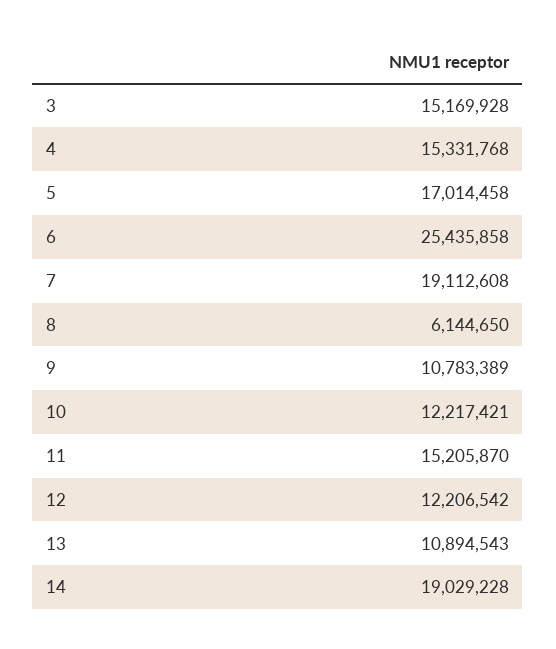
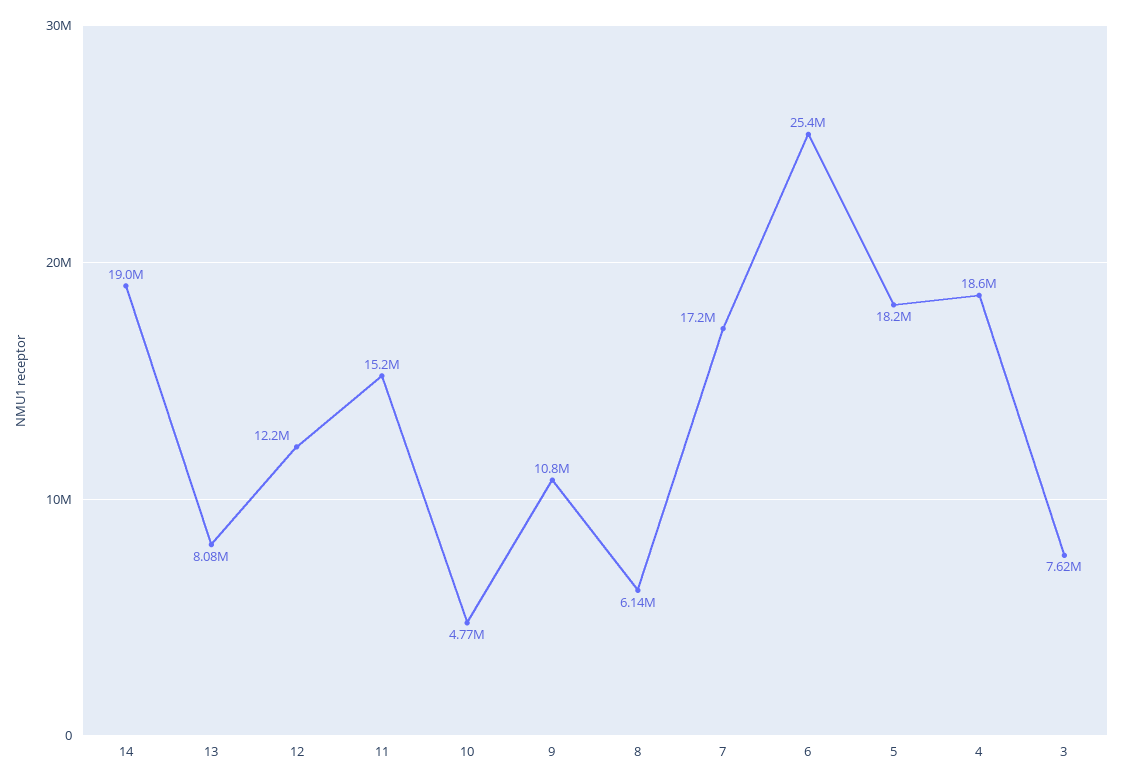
  {
-   "3": 15169928,
+   "3": 7620000,
-   "4": 15331768,
+   "4": 18600000,
-   "5": 17014458,
+   "5": 18200000,
    "6": 25435858,
-   "7": 19112608,
+   "7": 17200000,
    "8": 6144650,
    "9": 10783389,
-   "10": 12217421,
+   "10": 4770000,
    "11": 15205870,
    "12": 12206542,
-   "13": 10894543,
+   "13": 8080000,
    "14": 19029228
  }

